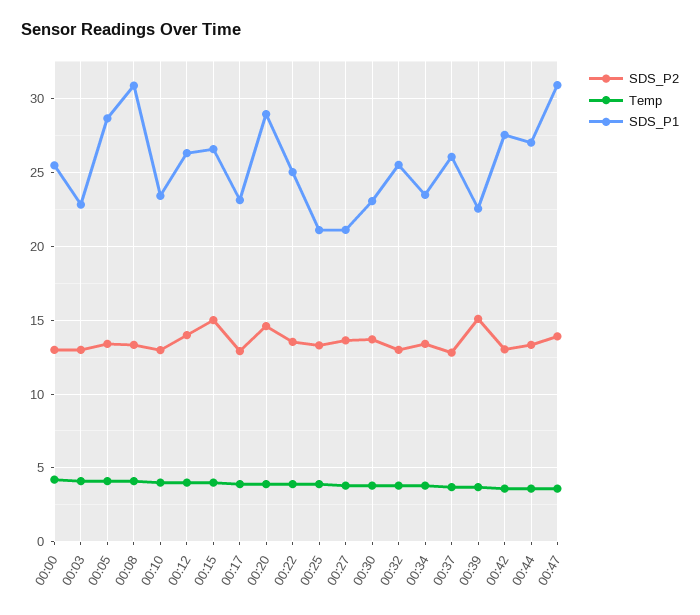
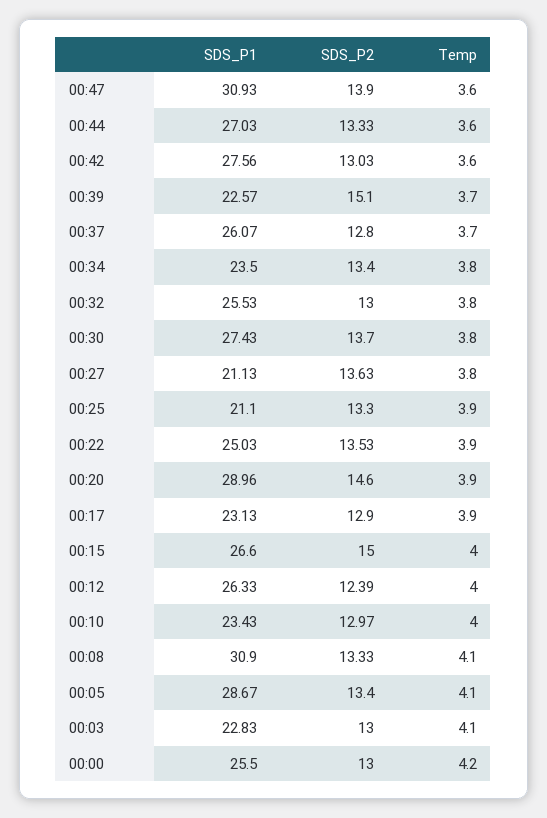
  {
    "SDS_P2": {
      "00:00": 13,
      "00:03": 13,
      "00:05": 13.4,
      "00:08": 13.33,
      "00:10": 12.97,
-     "00:12": 14,
+     "00:12": 12.39,
      "00:15": 15,
      "00:17": 12.9,
      "00:20": 14.6,
      "00:22": 13.53,
      "00:25": 13.3,
      "00:27": 13.63,
      "00:30": 13.7,
      "00:32": 13,
      "00:34": 13.4,
      "00:37": 12.8,
      "00:39": 15.1,
      "00:42": 13.03,
      "00:44": 13.33,
      "00:47": 13.9
    },
    "Temp": {
      "00:00": 4.2,
      "00:03": 4.1,
      "00:05": 4.1,
      "00:08": 4.1,
      "00:10": 4,
      "00:12": 4,
      "00:15": 4,
      "00:17": 3.9,
      "00:20": 3.9,
      "00:22": 3.9,
      "00:25": 3.9,
      "00:27": 3.8,
      "00:30": 3.8,
      "00:32": 3.8,
      "00:34": 3.8,
      "00:37": 3.7,
      "00:39": 3.7,
      "00:42": 3.6,
      "00:44": 3.6,
      "00:47": 3.6
    },
    "SDS_P1": {
      "00:00": 25.5,
      "00:03": 22.83,
      "00:05": 28.67,
      "00:08": 30.9,
      "00:10": 23.43,
      "00:12": 26.33,
      "00:15": 26.6,
      "00:17": 23.13,
      "00:20": 28.96,
      "00:22": 25.03,
      "00:25": 21.1,
      "00:27": 21.13,
-     "00:30": 23,
+     "00:30": 27.43,
      "00:32": 25.53,
      "00:34": 23.5,
      "00:37": 26.07,
      "00:39": 22.57,
      "00:42": 27.56,
      "00:44": 27.03,
      "00:47": 30.93
    }
  }

